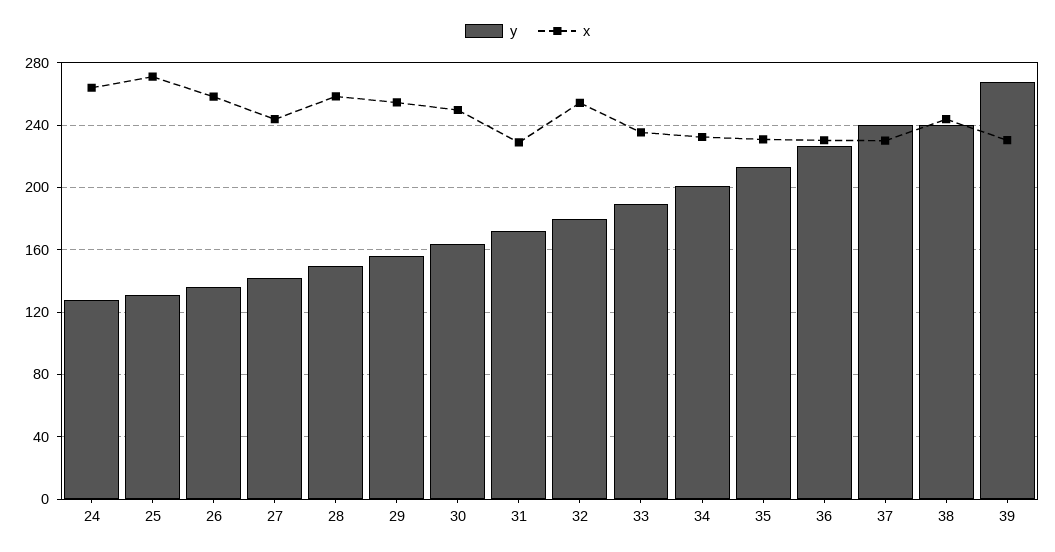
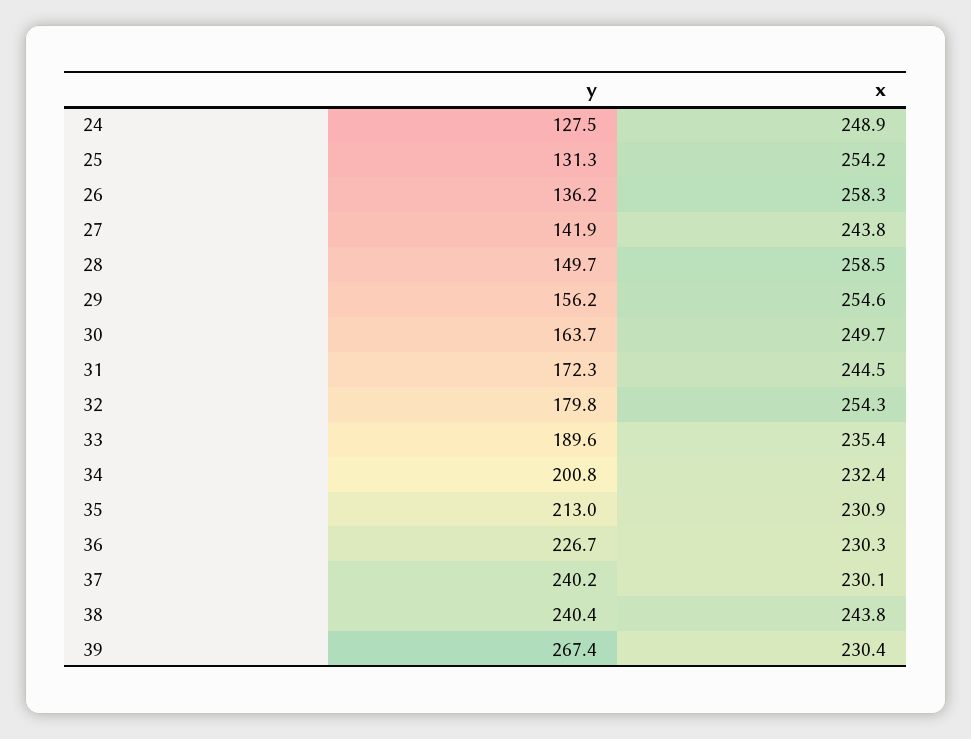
  {
    "y": {
      "24": 127.5,
      "25": 131.3,
      "26": 136.2,
      "27": 141.9,
      "28": 149.7,
      "29": 156.2,
      "30": 163.7,
      "31": 172.3,
      "32": 179.8,
      "33": 189.6,
      "34": 200.8,
      "35": 213,
      "36": 226.7,
      "37": 240.2,
      "38": 240.4,
      "39": 267.4
    },
    "x": {
-     "24": 265,
+     "24": 248.9,
-     "25": 270,
+     "25": 254.2,
      "26": 258.3,
      "27": 243.8,
      "28": 258.5,
      "29": 254.6,
      "30": 249.7,
-     "31": 230,
+     "31": 244.5,
      "32": 254.3,
      "33": 235.4,
      "34": 232.4,
      "35": 230.9,
      "36": 230.3,
      "37": 230.1,
      "38": 243.8,
      "39": 230.4
    }
  }

